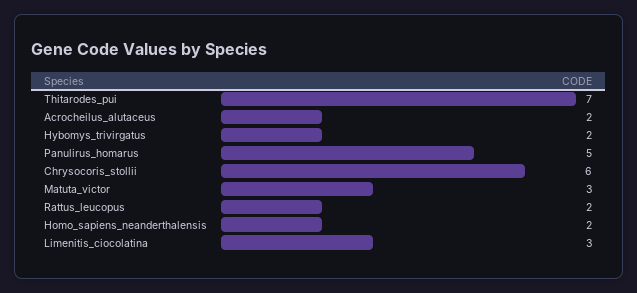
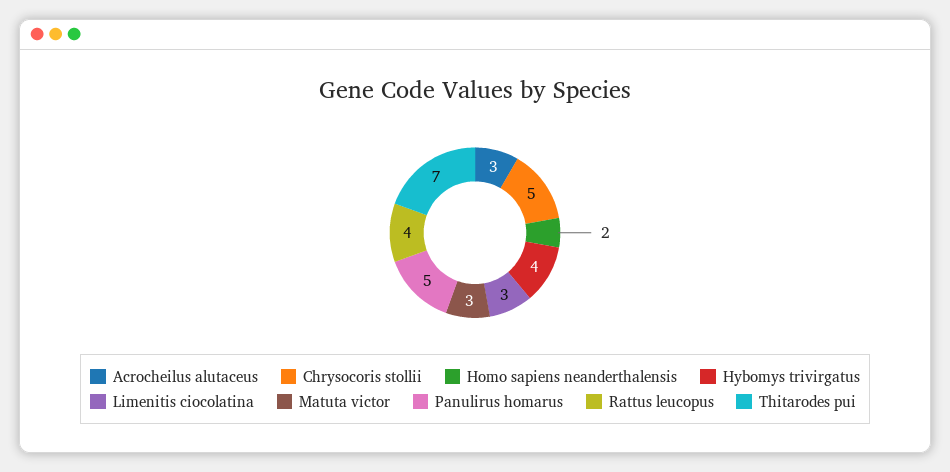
  {
    "Thitarodes_pui": 7,
-   "Acrocheilus_alutaceus": 2,
+   "Acrocheilus_alutaceus": 3,
-   "Hybomys_trivirgatus": 2,
+   "Hybomys_trivirgatus": 4,
    "Panulirus_homarus": 5,
-   "Chrysocoris_stollii": 6,
+   "Chrysocoris_stollii": 5,
    "Matuta_victor": 3,
-   "Rattus_leucopus": 2,
+   "Rattus_leucopus": 4,
    "Homo_sapiens_neanderthalensis": 2,
    "Limenitis_ciocolatina": 3
  }

